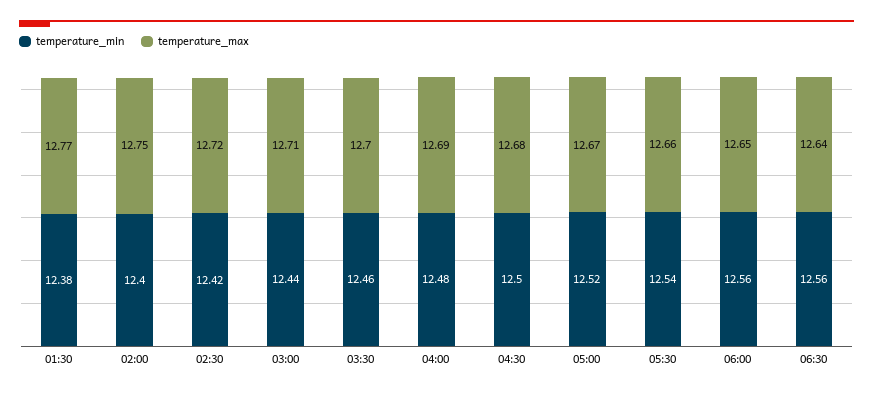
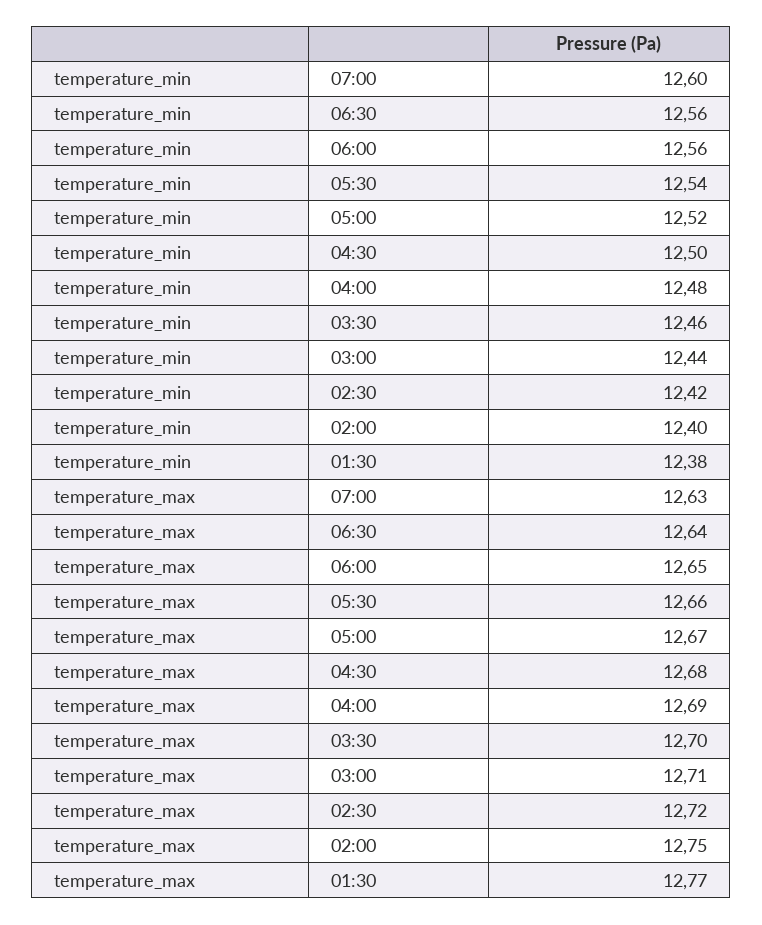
  {
    "temperature_min": {
      "01:30": 12.38,
      "02:00": 12.4,
      "02:30": 12.42,
      "03:00": 12.44,
      "03:30": 12.46,
      "04:00": 12.48,
      "04:30": 12.5,
      "05:00": 12.52,
      "05:30": 12.54,
      "06:00": 12.56,
-     "06:30": 12.56
+     "06:30": 12.56,
+     "07:00": 12.6
    },
    "temperature_max": {
      "01:30": 12.77,
      "02:00": 12.75,
      "02:30": 12.72,
      "03:00": 12.71,
      "03:30": 12.7,
      "04:00": 12.69,
      "04:30": 12.68,
      "05:00": 12.67,
      "05:30": 12.66,
      "06:00": 12.65,
-     "06:30": 12.64
+     "06:30": 12.64,
+     "07:00": 12.63
    }
  }

